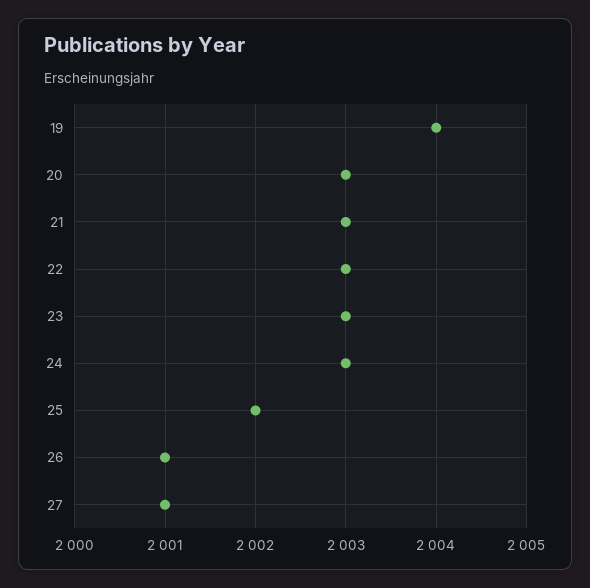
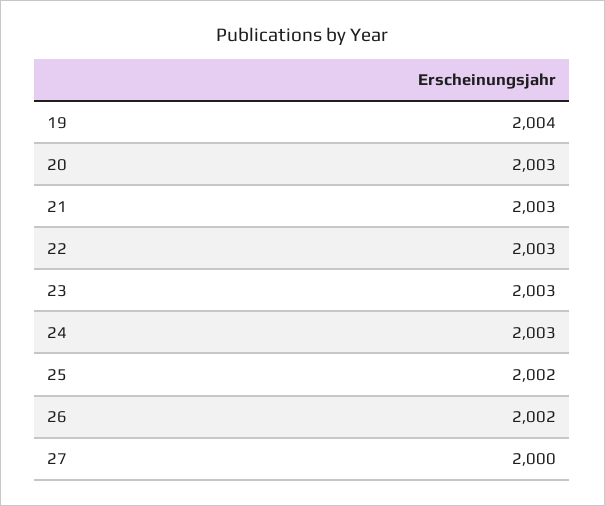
  {
    "19": 2004,
    "20": 2003,
    "21": 2003,
    "22": 2003,
    "23": 2003,
    "24": 2003,
    "25": 2002,
-   "26": 2001,
+   "26": 2002,
-   "27": 2001
+   "27": 2000
  }

